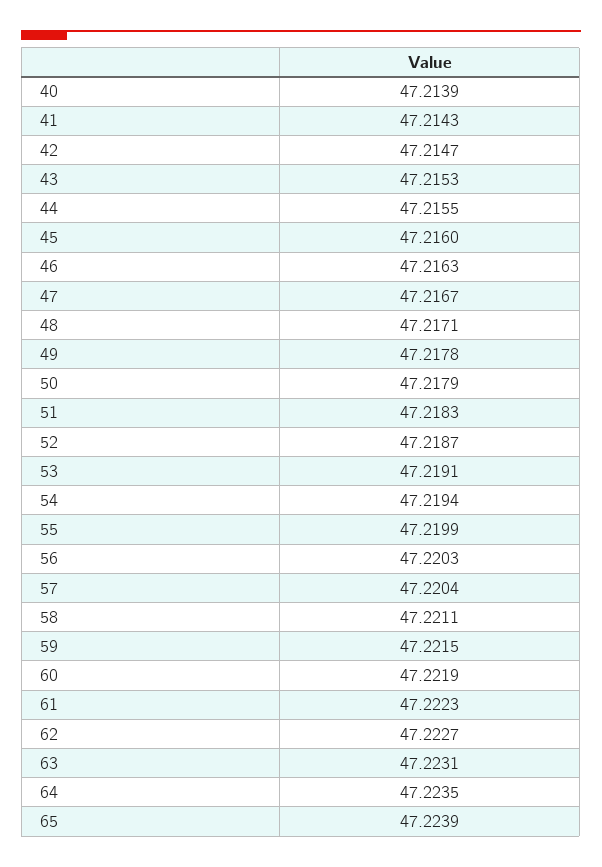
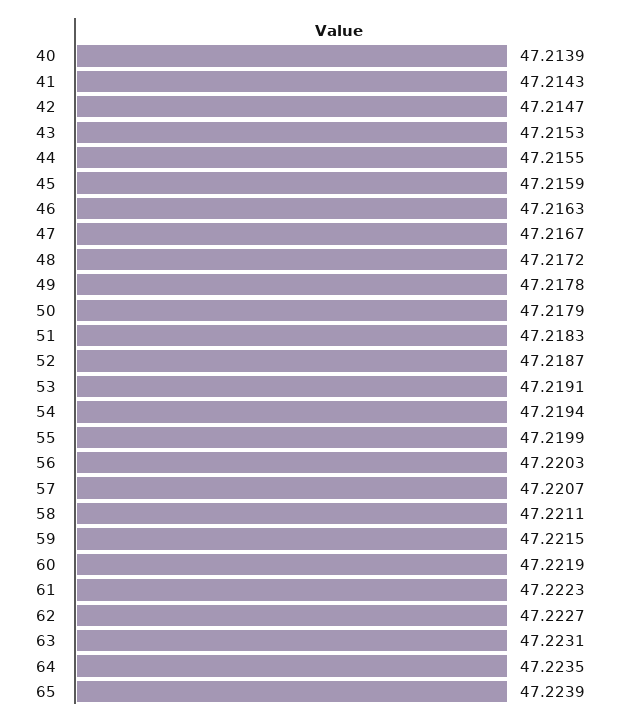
  {
    "40": 47.2139,
    "41": 47.2143,
    "42": 47.2147,
    "43": 47.2153,
    "44": 47.2155,
-   "45": 47.216,
+   "45": 47.2159,
    "46": 47.2163,
    "47": 47.2167,
-   "48": 47.2171,
+   "48": 47.2172,
    "49": 47.2178,
    "50": 47.2179,
    "51": 47.2183,
    "52": 47.2187,
    "53": 47.2191,
    "54": 47.2194,
    "55": 47.2199,
    "56": 47.2203,
-   "57": 47.2204,
+   "57": 47.2207,
    "58": 47.2211,
    "59": 47.2215,
    "60": 47.2219,
    "61": 47.2223,
    "62": 47.2227,
    "63": 47.2231,
    "64": 47.2235,
    "65": 47.2239
  }

